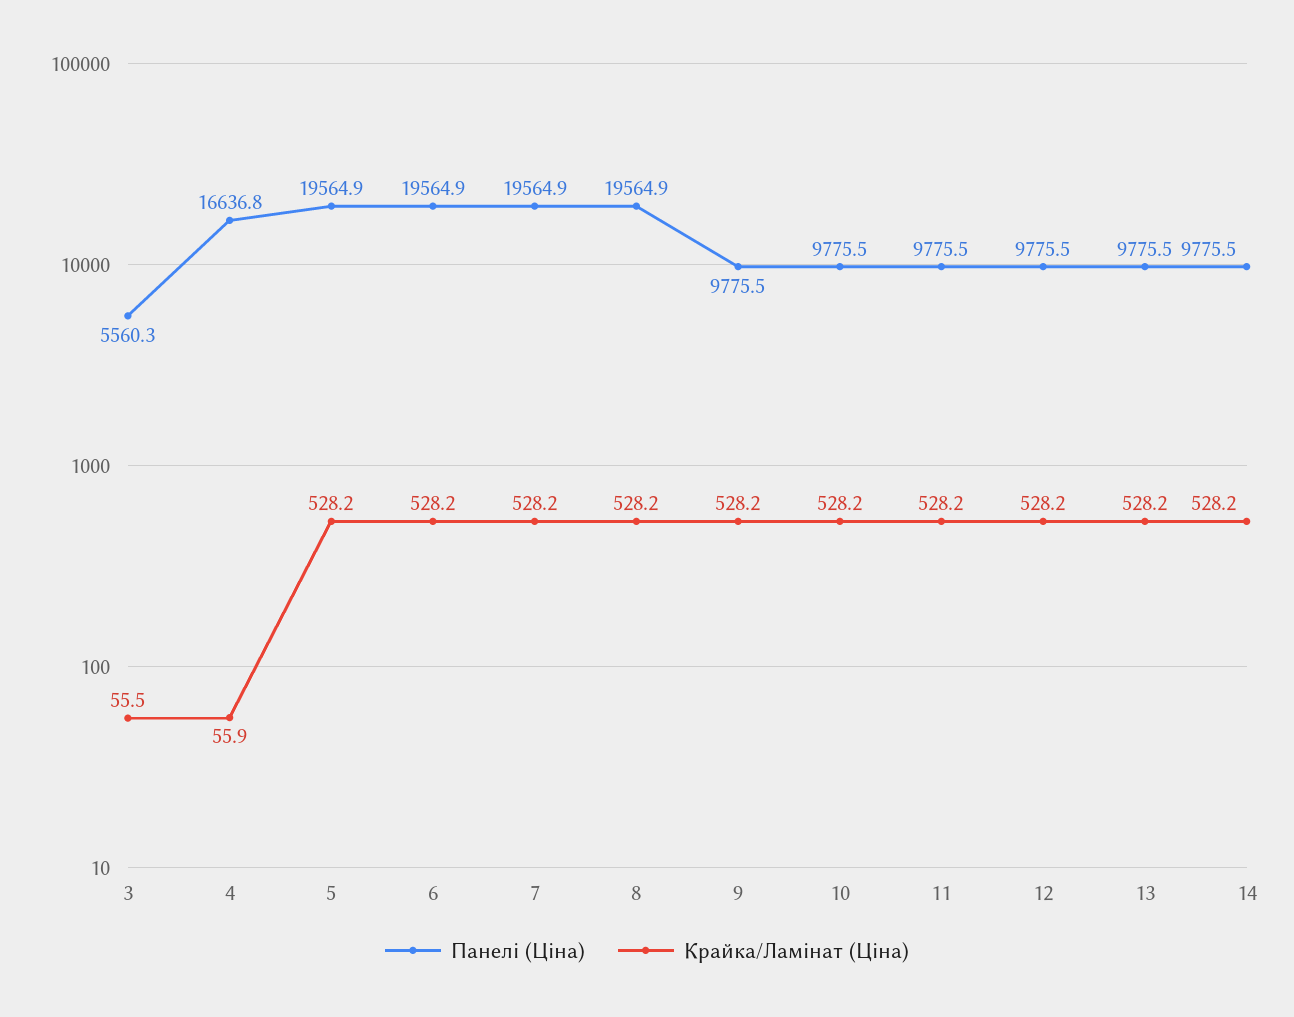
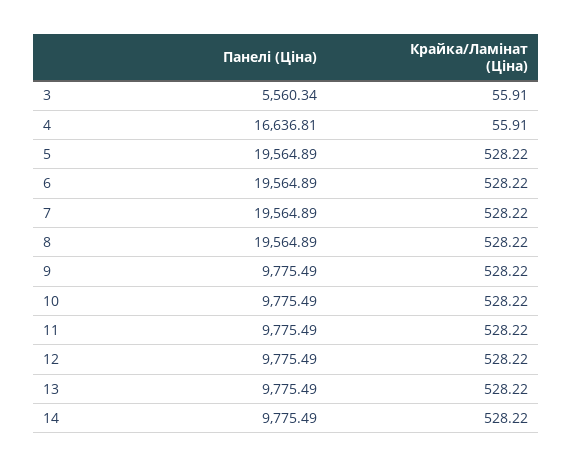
  {
    "Панелі (Ціна)": {
      "3": 5560.34,
      "4": 16636.81,
      "5": 19564.89,
      "6": 19564.89,
      "7": 19564.89,
      "8": 19564.89,
      "9": 9775.49,
      "10": 9775.49,
      "11": 9775.49,
      "12": 9775.49,
      "13": 9775.49,
      "14": 9775.49
    },
    "Крайка/Ламінат (Ціна)": {
-     "3": 55.5,
+     "3": 55.91,
      "4": 55.91,
      "5": 528.22,
      "6": 528.22,
      "7": 528.22,
      "8": 528.22,
      "9": 528.22,
      "10": 528.22,
      "11": 528.22,
      "12": 528.22,
      "13": 528.22,
      "14": 528.22
    }
  }

